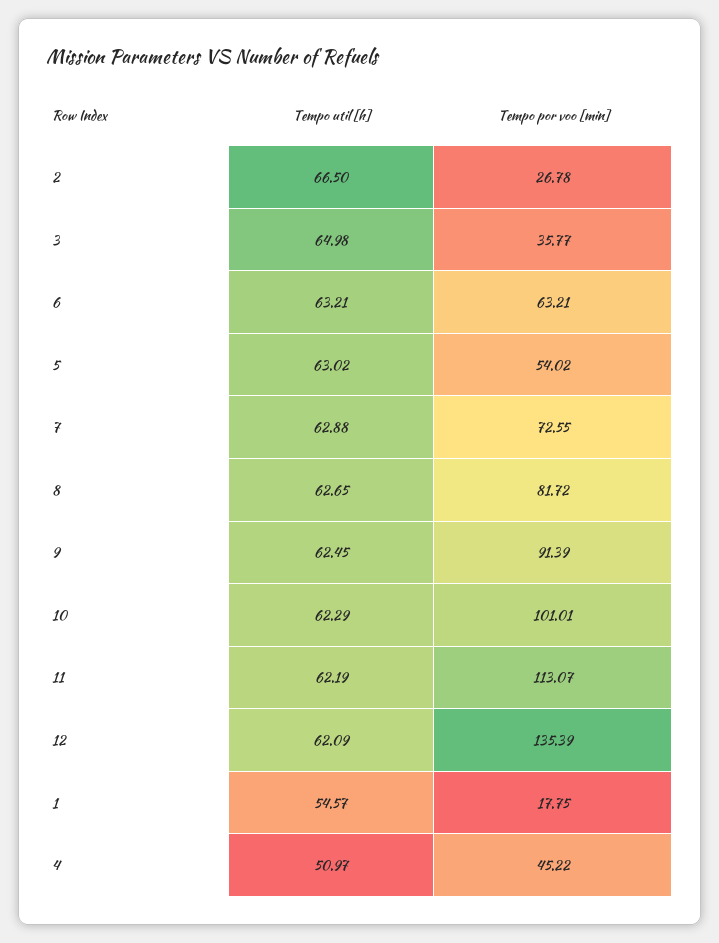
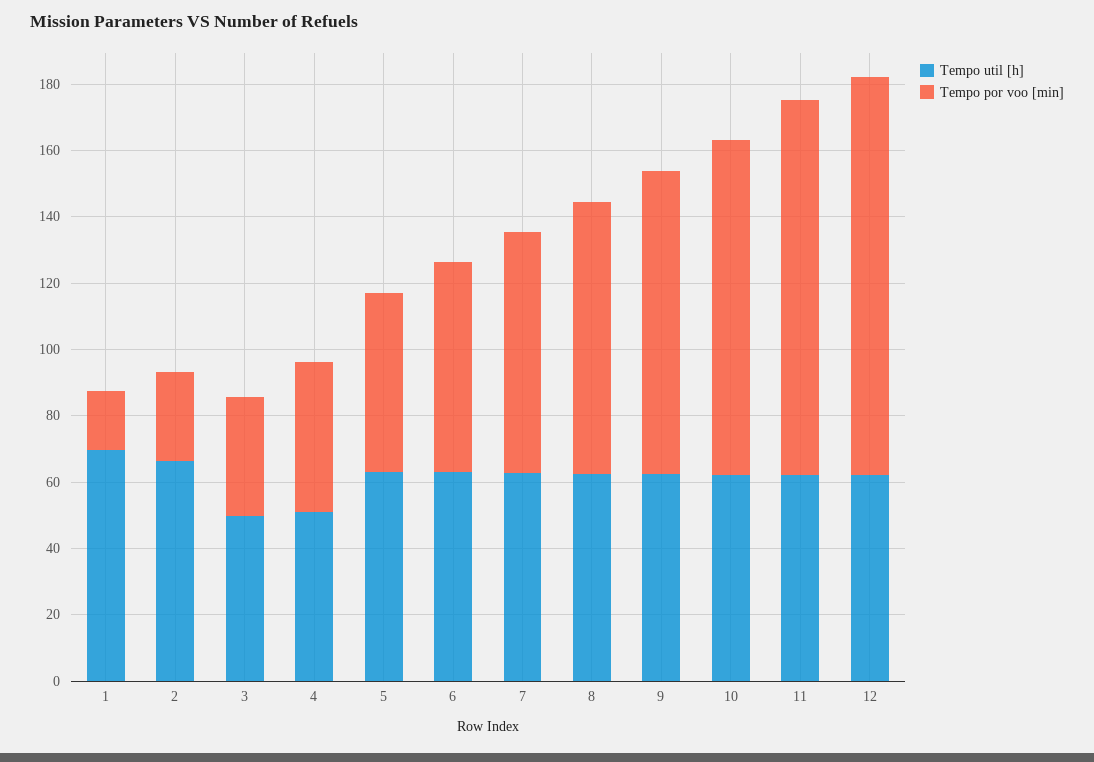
  {
    "Tempo util [h]": {
      "2": 66.5,
-     "3": 64.98,
+     "3": 50,
      "6": 63.21,
      "5": 63.02,
      "7": 62.88,
      "8": 62.65,
      "9": 62.45,
      "10": 62.29,
      "11": 62.19,
      "12": 62.09,
-     "1": 54.57,
+     "1": 70,
      "4": 50.97
    },
    "Tempo por voo [min]": {
      "2": 26.78,
      "3": 35.77,
      "6": 63.21,
      "5": 54.02,
      "7": 72.55,
      "8": 81.72,
      "9": 91.39,
      "10": 101.01,
      "11": 113.07,
-     "12": 135.39,
+     "12": 120,
      "1": 17.75,
      "4": 45.22
    }
  }

